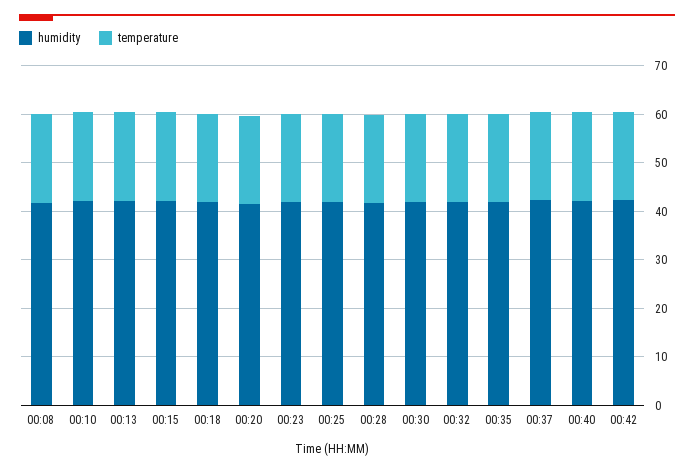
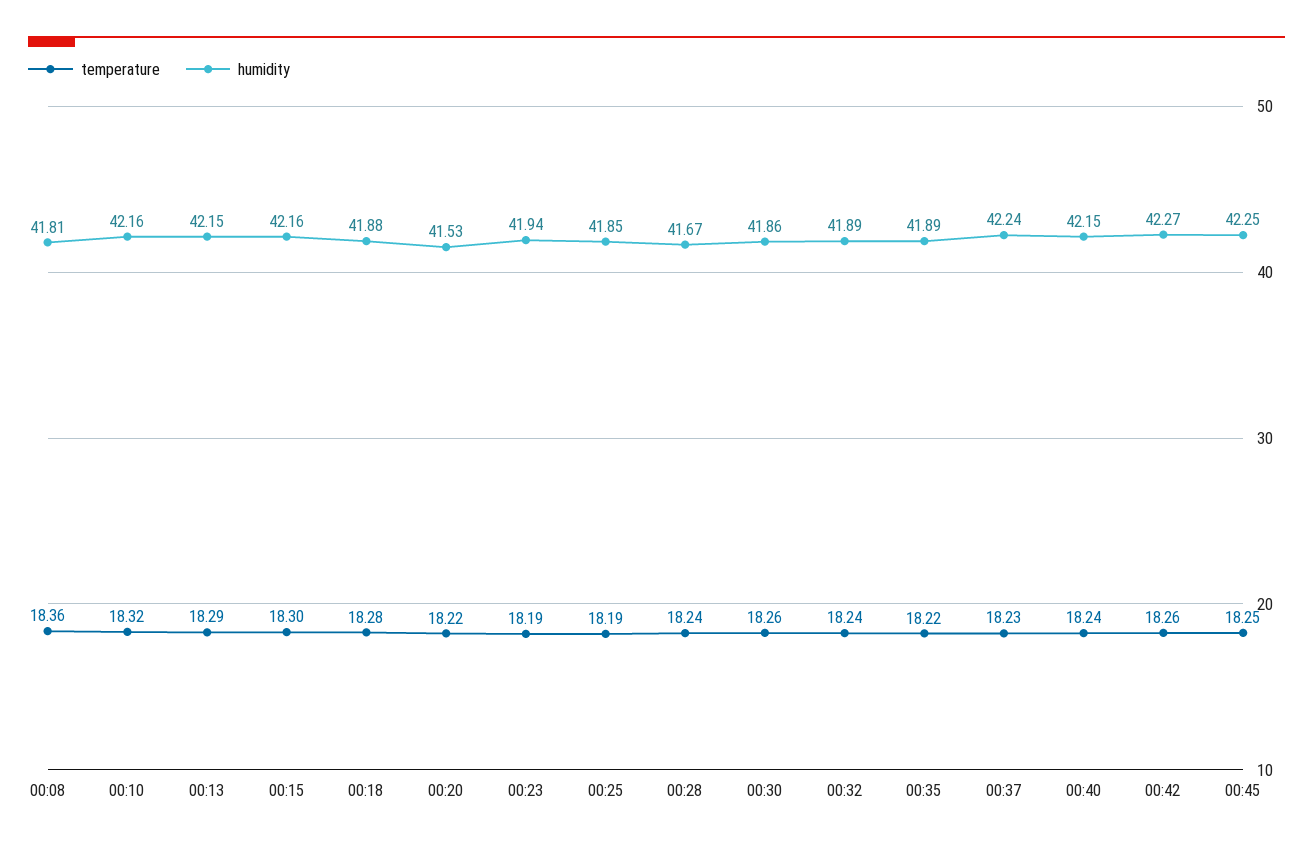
  {
    "humidity": {
      "00:08": 41.81,
      "00:10": 42.16,
      "00:13": 42.15,
      "00:15": 42.16,
      "00:18": 41.88,
      "00:20": 41.53,
      "00:23": 41.94,
      "00:25": 41.85,
      "00:28": 41.67,
      "00:30": 41.86,
      "00:32": 41.89,
      "00:35": 41.89,
      "00:37": 42.24,
      "00:40": 42.15,
-     "00:42": 42.27
+     "00:42": 42.27,
+     "00:45": 42.25
    },
    "temperature": {
      "00:08": 18.36,
      "00:10": 18.32,
      "00:13": 18.29,
      "00:15": 18.3,
      "00:18": 18.28,
      "00:20": 18.22,
      "00:23": 18.19,
      "00:25": 18.19,
      "00:28": 18.24,
      "00:30": 18.26,
      "00:32": 18.24,
      "00:35": 18.22,
      "00:37": 18.23,
      "00:40": 18.24,
-     "00:42": 18.26
+     "00:42": 18.26,
+     "00:45": 18.25
    }
  }

